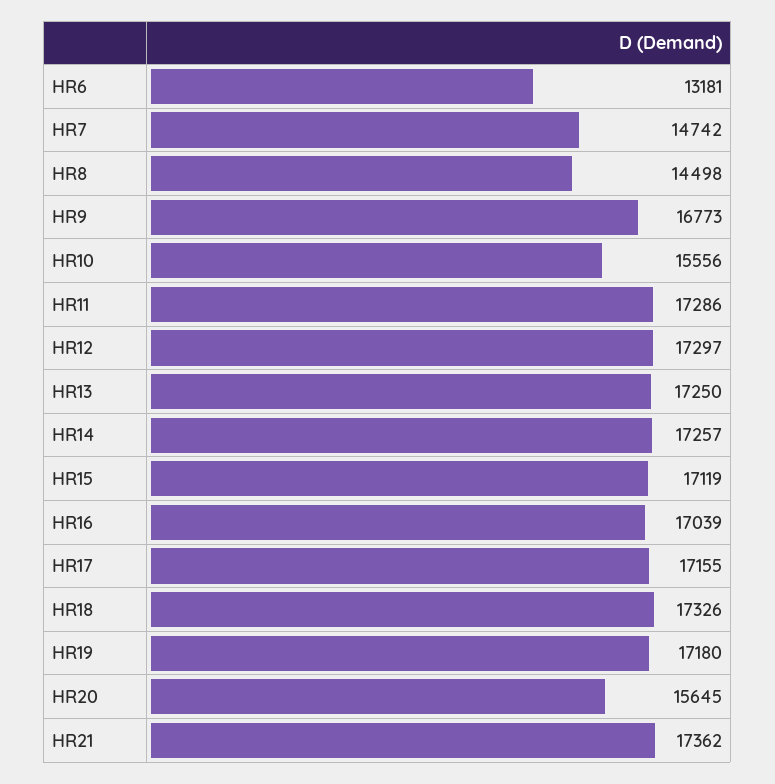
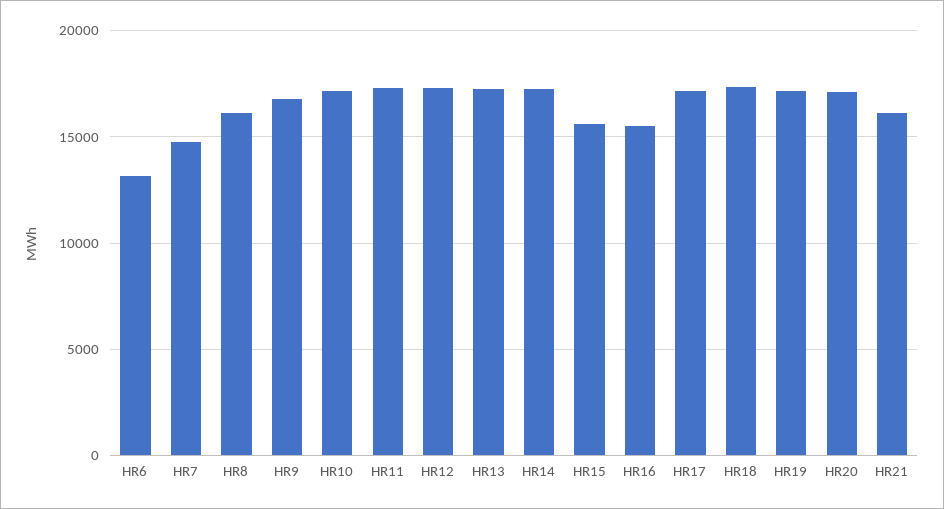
  {
    "HR6": 13181,
    "HR7": 14742,
-   "HR8": 14498,
+   "HR8": 16000,
    "HR9": 16773,
-   "HR10": 15556,
+   "HR10": 17000,
    "HR11": 17286,
    "HR12": 17297,
    "HR13": 17250,
    "HR14": 17257,
-   "HR15": 17119,
+   "HR15": 15500,
-   "HR16": 17039,
+   "HR16": 15500,
    "HR17": 17155,
    "HR18": 17326,
    "HR19": 17180,
-   "HR20": 15645,
+   "HR20": 17000,
-   "HR21": 17362
+   "HR21": 16000
  }

